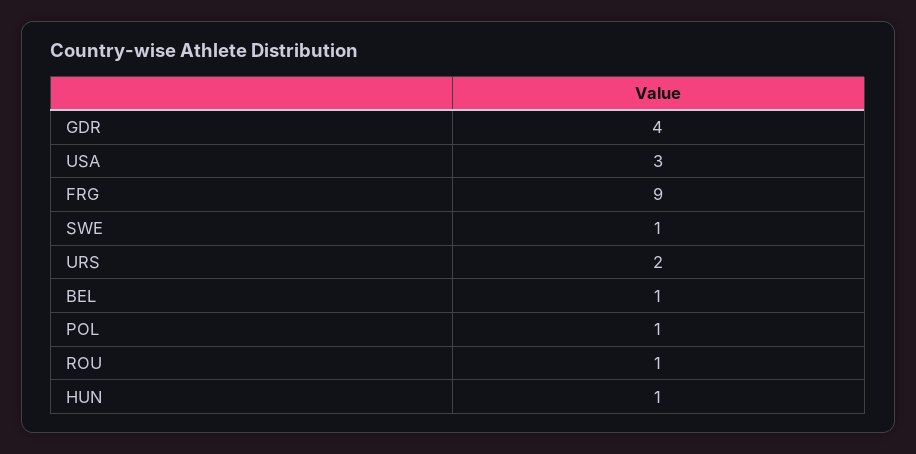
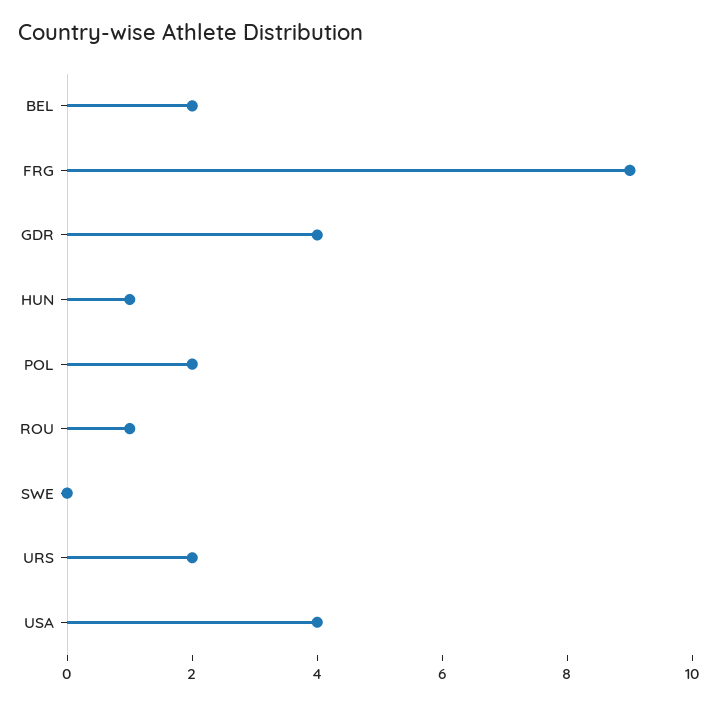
  {
    "GDR": 4,
-   "USA": 3,
+   "USA": 4,
    "FRG": 9,
-   "SWE": 1,
+   "SWE": 0,
    "URS": 2,
-   "BEL": 1,
+   "BEL": 2,
-   "POL": 1,
+   "POL": 2,
    "ROU": 1,
    "HUN": 1
  }

